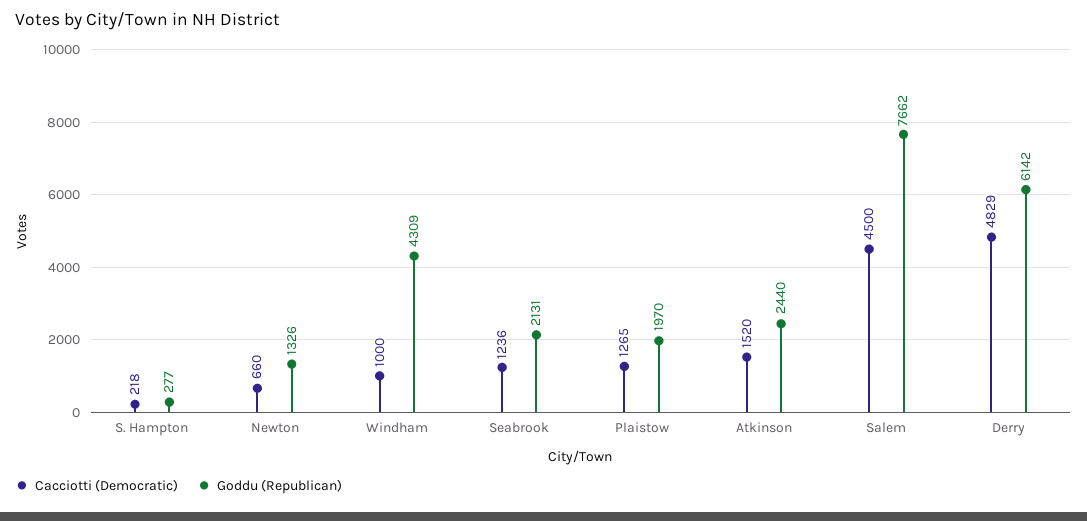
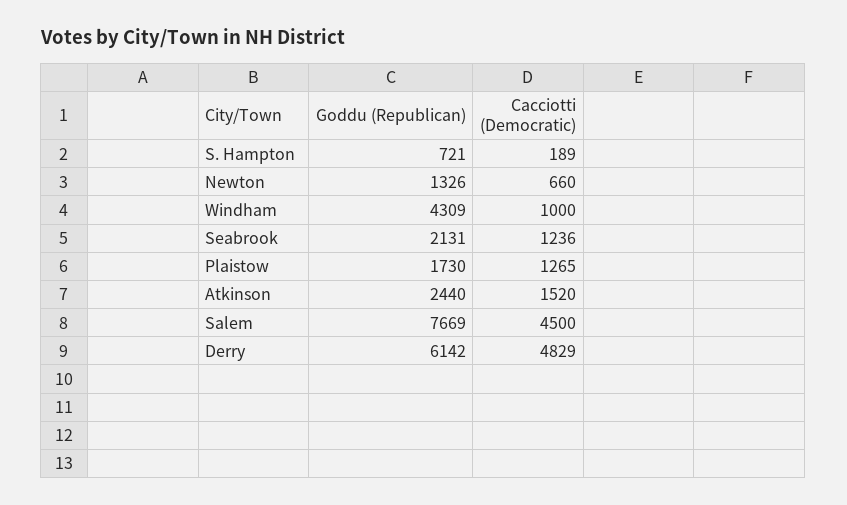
  {
    "Cacciotti (Democratic)": {
-     "S. Hampton": 218,
+     "S. Hampton": 189,
      "Newton": 660,
      "Windham": 1000,
      "Seabrook": 1236,
      "Plaistow": 1265,
      "Atkinson": 1520,
      "Salem": 4500,
      "Derry": 4829
    },
    "Goddu (Republican)": {
-     "S. Hampton": 277,
+     "S. Hampton": 721,
      "Newton": 1326,
      "Windham": 4309,
      "Seabrook": 2131,
-     "Plaistow": 1970,
+     "Plaistow": 1730,
      "Atkinson": 2440,
-     "Salem": 7662,
+     "Salem": 7669,
      "Derry": 6142
    }
  }

